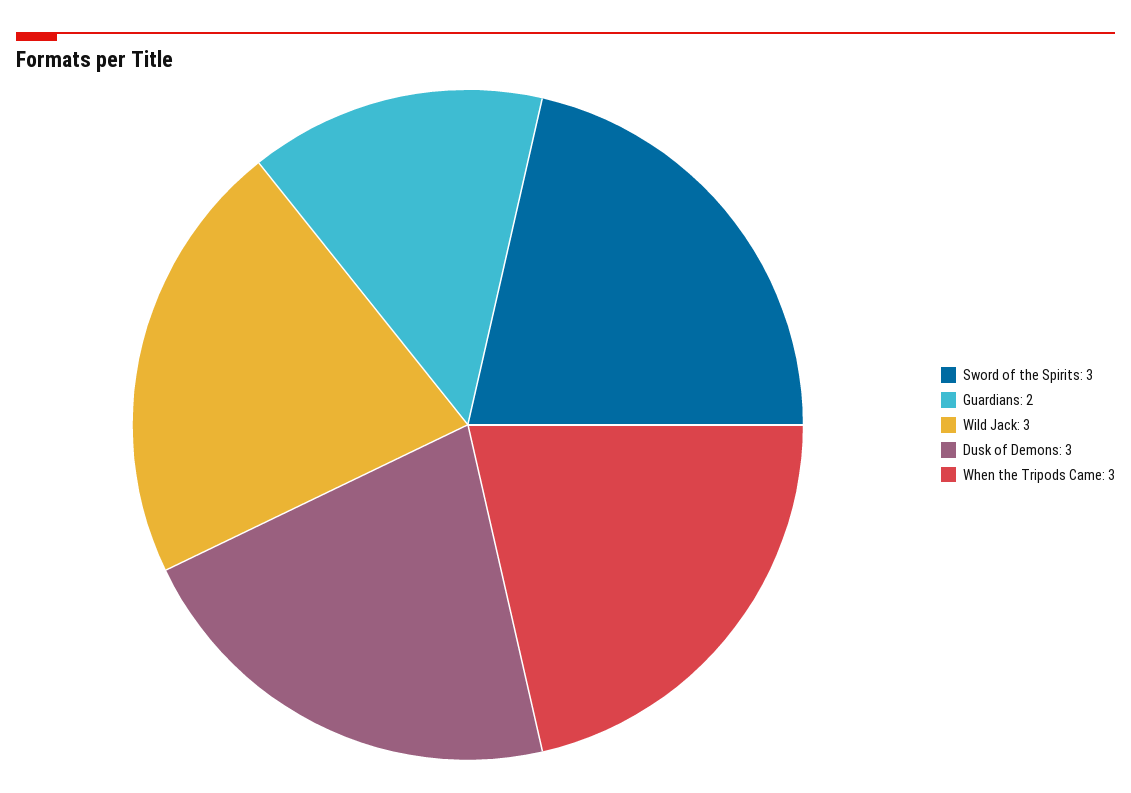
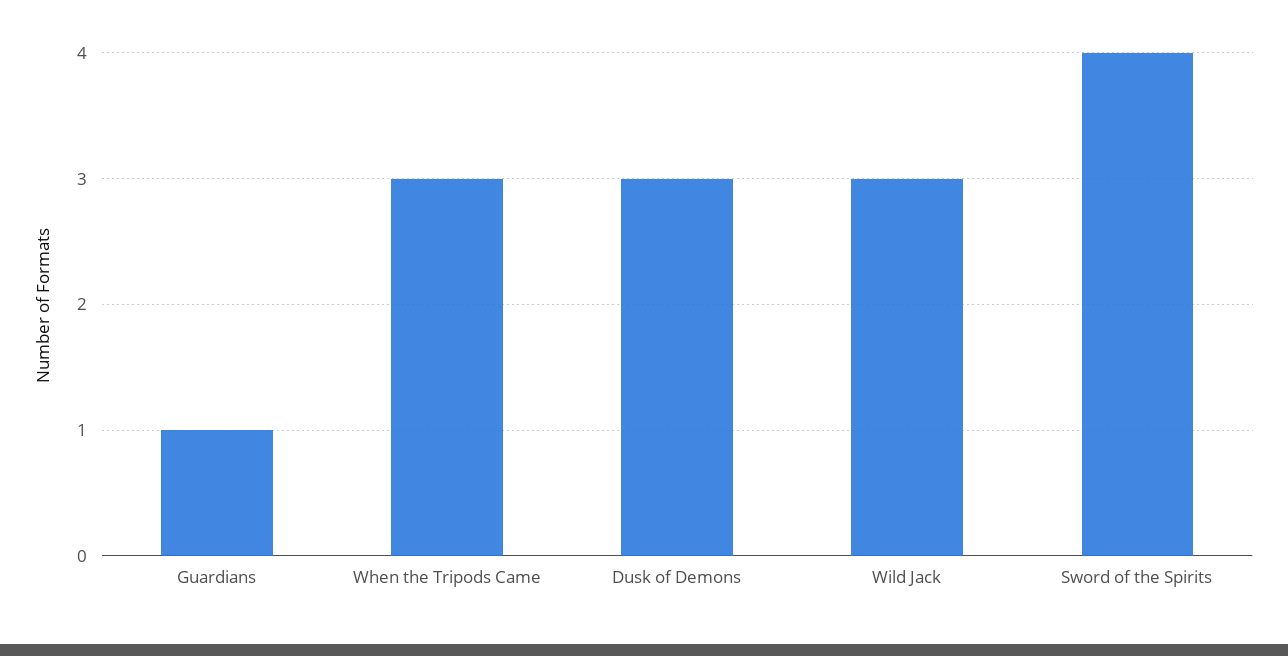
  {
-   "Sword of the Spirits": 3,
+   "Sword of the Spirits": 4,
-   "Guardians": 2,
+   "Guardians": 1,
    "Wild Jack": 3,
    "Dusk of Demons": 3,
    "When the Tripods Came": 3
  }

